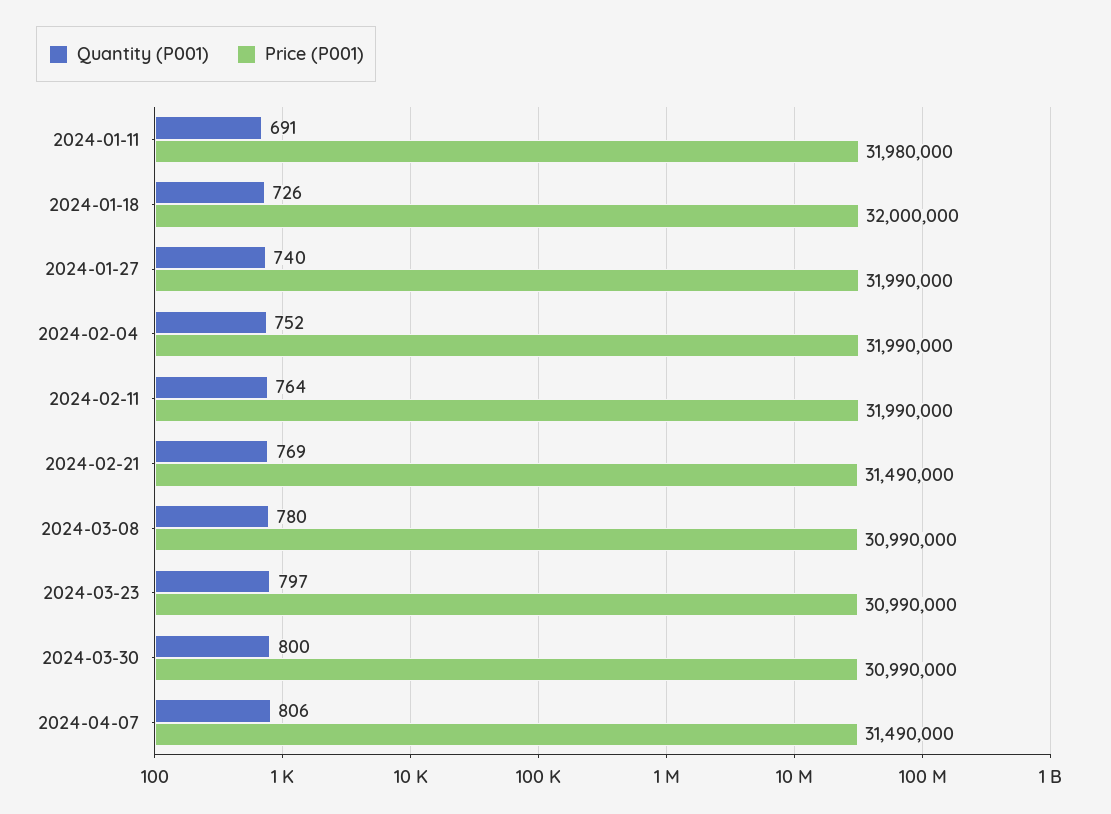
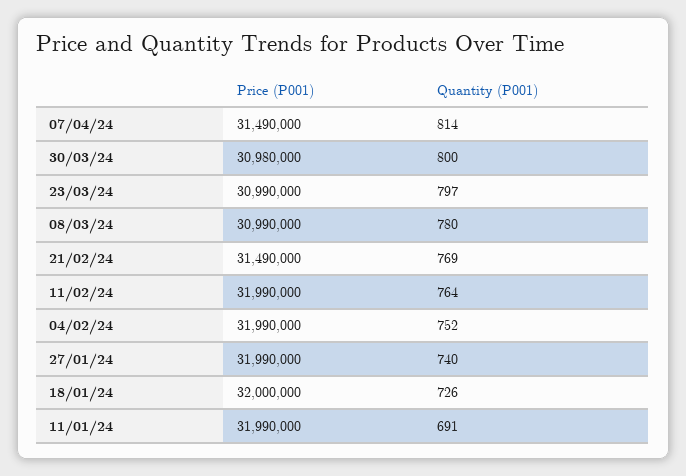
  {
    "Quantity (P001)": {
      "2024-01-11": 691,
      "2024-01-18": 726,
      "2024-01-27": 740,
      "2024-02-04": 752,
      "2024-02-11": 764,
      "2024-02-21": 769,
      "2024-03-08": 780,
      "2024-03-23": 797,
      "2024-03-30": 800,
-     "2024-04-07": 806
+     "2024-04-07": 814
    },
    "Price (P001)": {
-     "2024-01-11": 31980000,
+     "2024-01-11": 31990000,
      "2024-01-18": 32000000,
      "2024-01-27": 31990000,
      "2024-02-04": 31990000,
      "2024-02-11": 31990000,
      "2024-02-21": 31490000,
      "2024-03-08": 30990000,
      "2024-03-23": 30990000,
-     "2024-03-30": 30990000,
+     "2024-03-30": 30980000,
      "2024-04-07": 31490000
    }
  }

